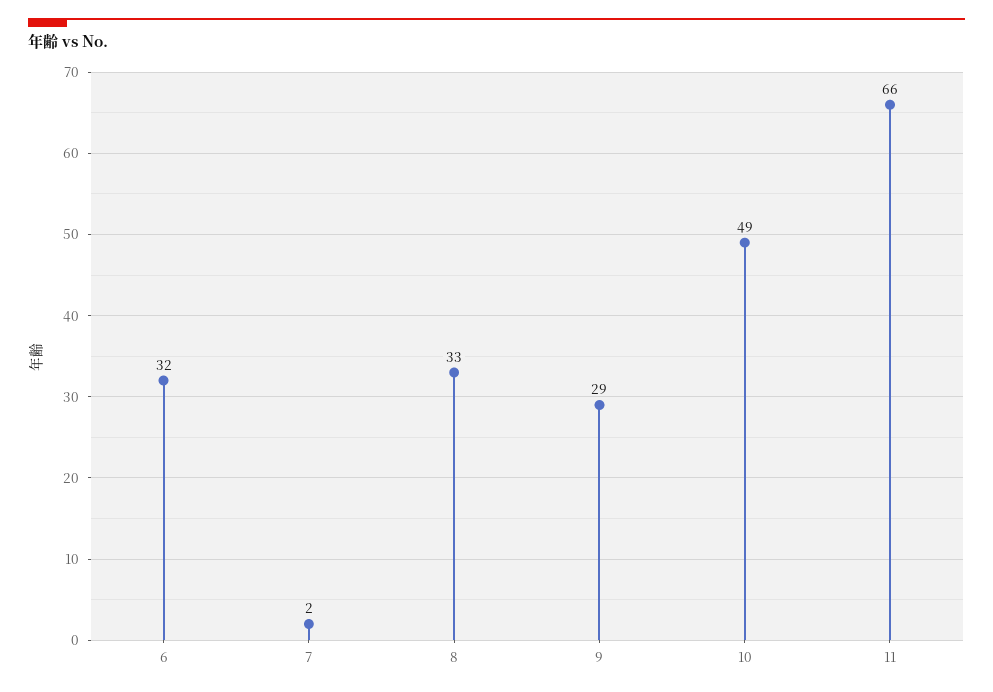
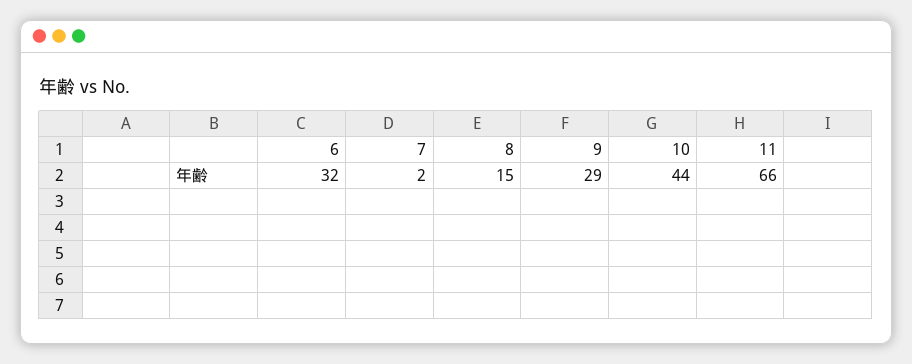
  {
    "6": 32,
    "7": 2,
-   "8": 33,
+   "8": 15,
    "9": 29,
-   "10": 49,
+   "10": 44,
    "11": 66
  }

